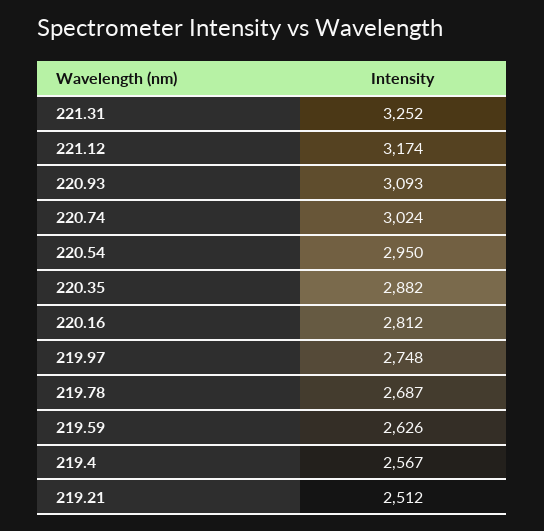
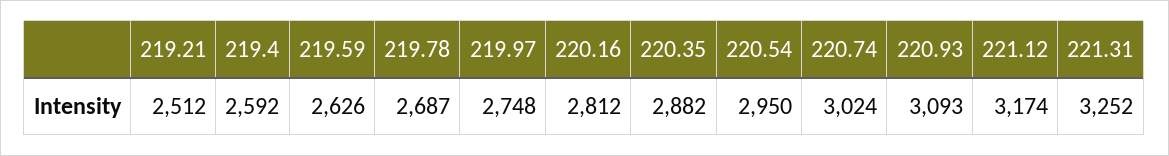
  {
    "221.31": 3252,
    "221.12": 3174,
    "220.93": 3093,
    "220.74": 3024,
    "220.54": 2950,
    "220.35": 2882,
    "220.16": 2812,
    "219.97": 2748,
    "219.78": 2687,
    "219.59": 2626,
-   "219.4": 2567,
+   "219.4": 2592,
    "219.21": 2512
  }

